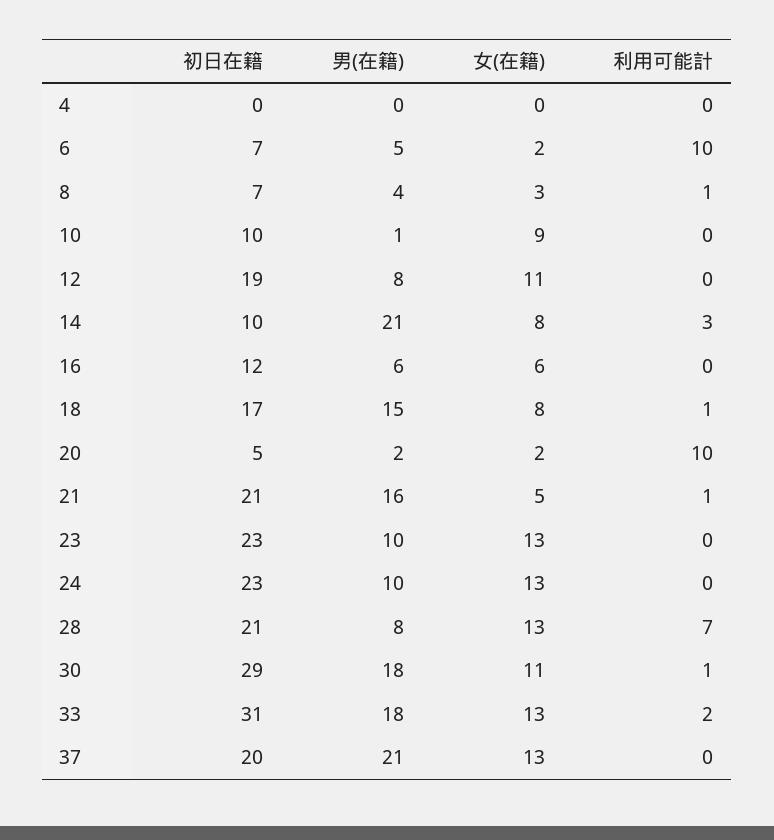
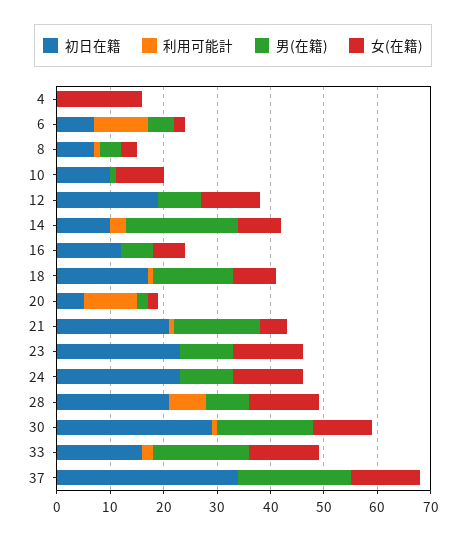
  {
    "初日在籍": {
      "4": 0,
      "6": 7,
      "8": 7,
      "10": 10,
      "12": 19,
      "14": 10,
      "16": 12,
      "18": 17,
      "20": 5,
      "21": 21,
      "23": 23,
      "24": 23,
      "28": 21,
      "30": 29,
-     "33": 31,
+     "33": 15,
-     "37": 20
+     "37": 35
    },
    "男(在籍)": {
      "4": 0,
      "6": 5,
      "8": 4,
      "10": 1,
      "12": 8,
      "14": 21,
      "16": 6,
      "18": 15,
      "20": 2,
      "21": 16,
      "23": 10,
      "24": 10,
      "28": 8,
      "30": 18,
      "33": 18,
      "37": 21
    },
    "女(在籍)": {
-     "4": 0,
+     "4": 15,
      "6": 2,
      "8": 3,
      "10": 9,
      "12": 11,
      "14": 8,
      "16": 6,
      "18": 8,
      "20": 2,
      "21": 5,
      "23": 13,
      "24": 13,
      "28": 13,
      "30": 11,
      "33": 13,
      "37": 13
    },
    "利用可能計": {
      "4": 0,
      "6": 10,
      "8": 1,
      "10": 0,
      "12": 0,
      "14": 3,
      "16": 0,
      "18": 1,
      "20": 10,
      "21": 1,
      "23": 0,
      "24": 0,
      "28": 7,
      "30": 1,
      "33": 2,
      "37": 0
    }
  }

